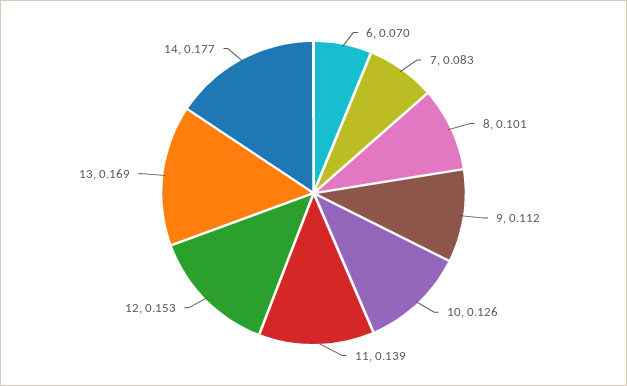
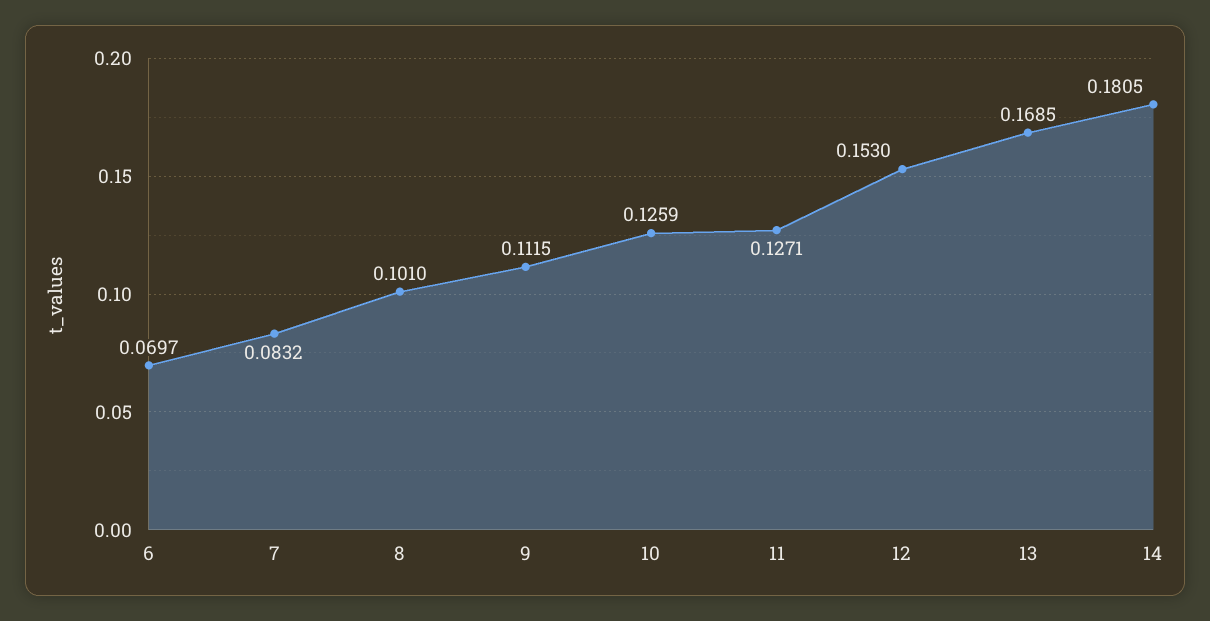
  {
    "6": 0.0697,
    "7": 0.0832,
    "8": 0.101,
    "9": 0.1115,
    "10": 0.1259,
-   "11": 0.139,
+   "11": 0.1271,
    "12": 0.153,
    "13": 0.1685,
-   "14": 0.177
+   "14": 0.1805
  }

